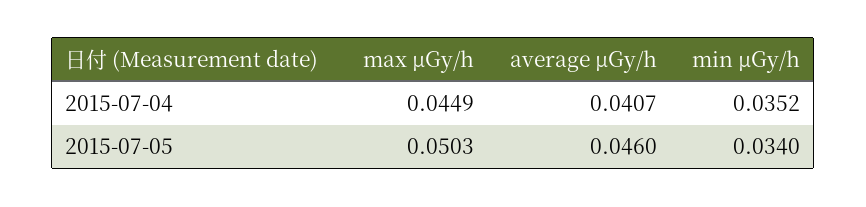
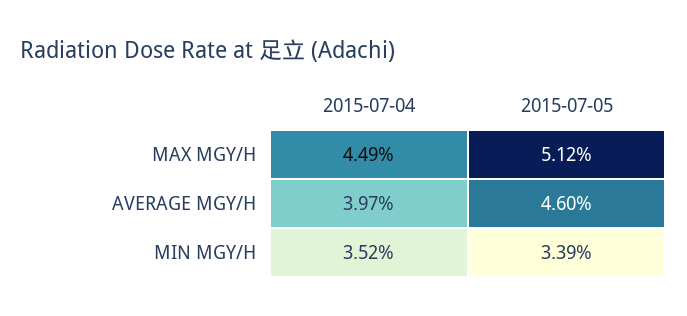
  {
    "max μGy/h": {
      "2015-07-04": 0.0449,
-     "2015-07-05": 0.0503
+     "2015-07-05": 0.0512
    },
    "average μGy/h": {
-     "2015-07-04": 0.0407,
+     "2015-07-04": 0.0397,
      "2015-07-05": 0.046
    },
    "min μGy/h": {
      "2015-07-04": 0.0352,
-     "2015-07-05": 0.034
+     "2015-07-05": 0.0339
    }
  }

